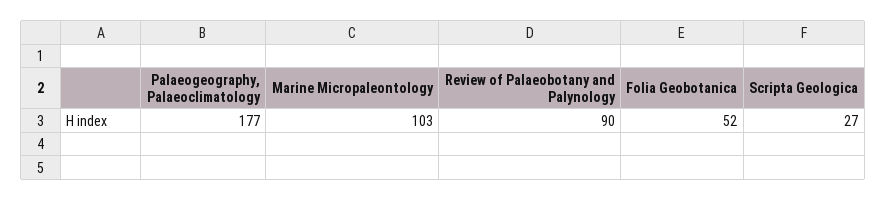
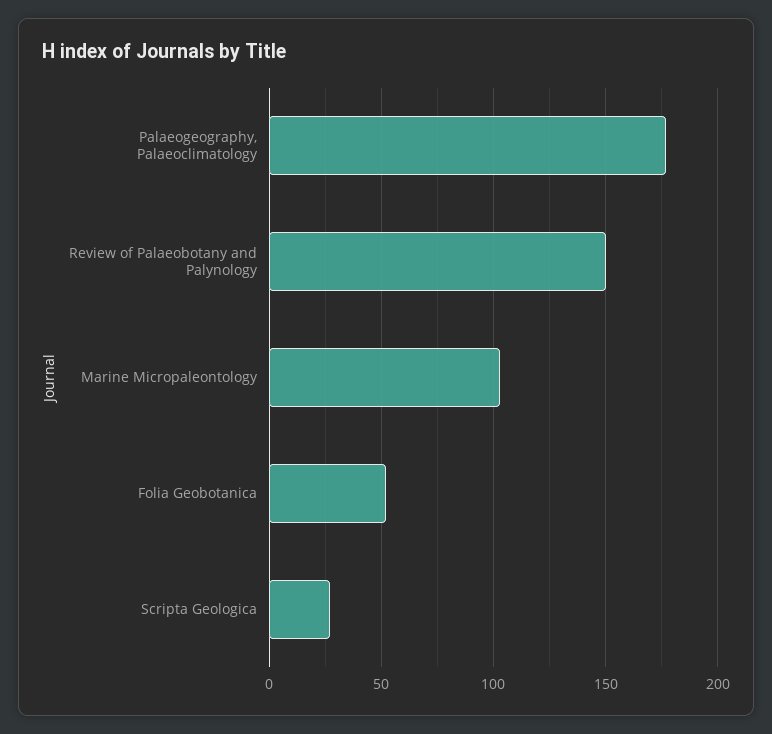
  {
    "Palaeogeography, Palaeoclimatology": 177,
    "Marine Micropaleontology": 103,
-   "Review of Palaeobotany and Palynology": 90,
+   "Review of Palaeobotany and Palynology": 150,
    "Folia Geobotanica": 52,
    "Scripta Geologica": 27
  }

